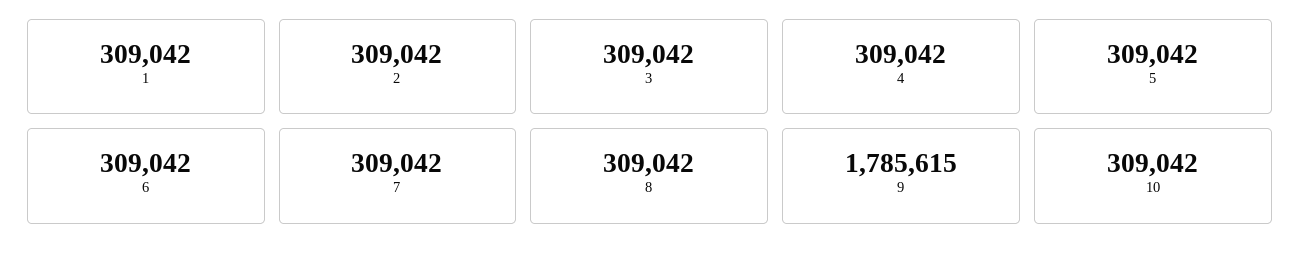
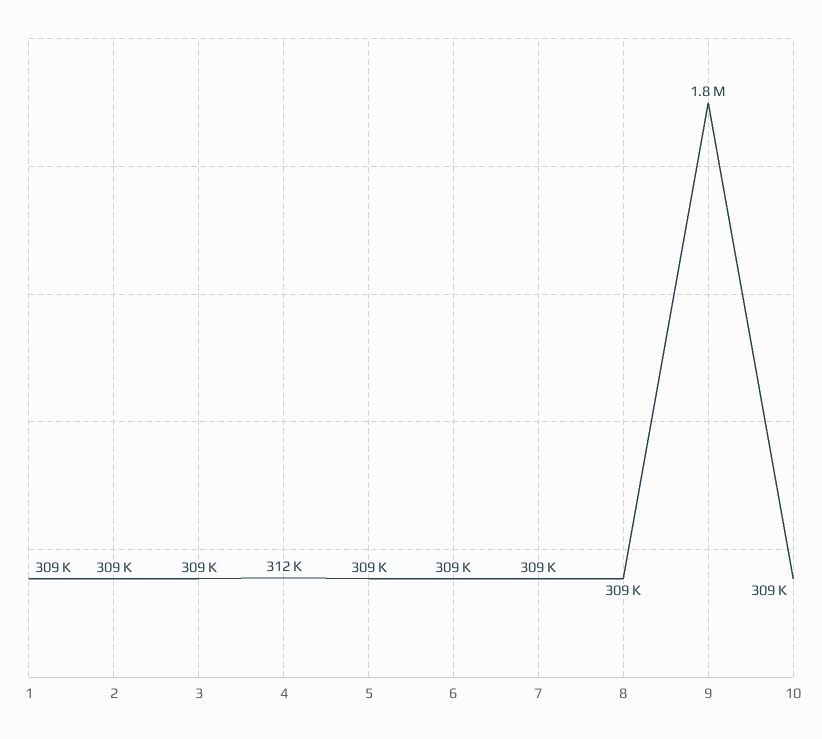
  {
    "1": 309042,
    "2": 309042,
    "3": 309042,
-   "4": 309042,
+   "4": 312000,
    "5": 309042,
    "6": 309042,
    "7": 309042,
    "8": 309042,
    "9": 1785615,
    "10": 309042
  }

